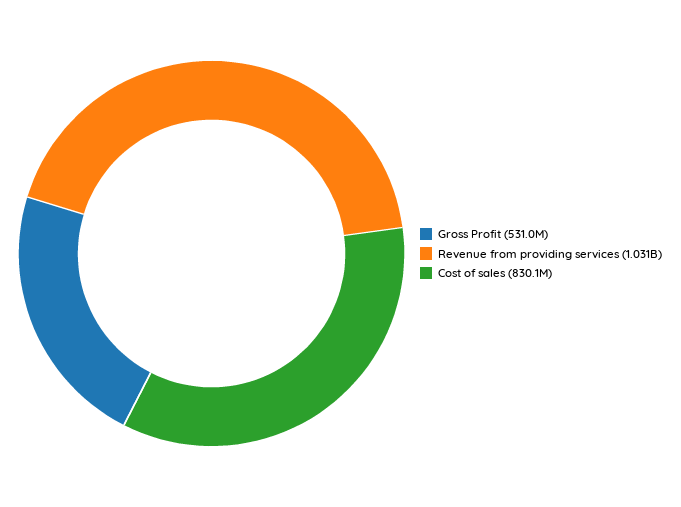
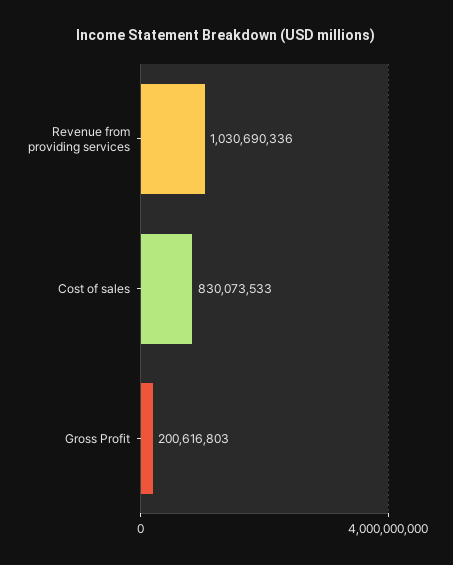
  {
-   "Gross Profit": 531000000,
+   "Gross Profit": 200616803,
    "Revenue from providing services": 1030690336,
    "Cost of sales": 830073533
  }

